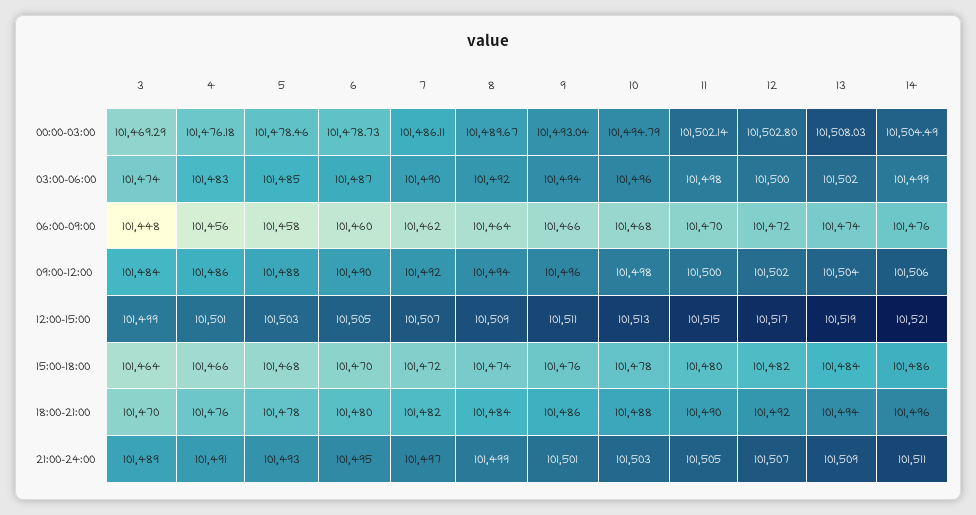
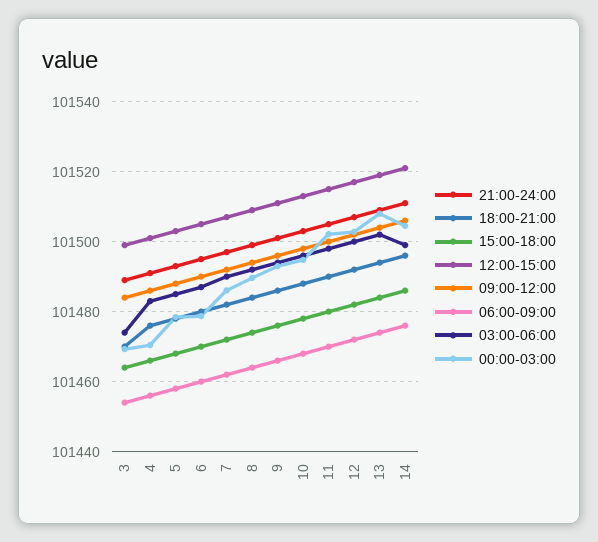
  {
    "00:00-03:00": {
      "3": 101469.29,
-     "4": 101476.18,
+     "4": 101470,
      "5": 101478.46,
      "6": 101478.73,
      "7": 101486.11,
      "8": 101489.67,
      "9": 101493.04,
      "10": 101494.79,
      "11": 101502.14,
      "12": 101502.8,
      "13": 101508.03,
      "14": 101504.49
    },
    "03:00-06:00": {
      "3": 101474,
      "4": 101483,
      "5": 101485,
      "6": 101487,
      "7": 101490,
      "8": 101492,
      "9": 101494,
      "10": 101496,
      "11": 101498,
      "12": 101500,
      "13": 101502,
      "14": 101499
    },
    "06:00-09:00": {
-     "3": 101448,
+     "3": 101454,
      "4": 101456,
      "5": 101458,
      "6": 101460,
      "7": 101462,
      "8": 101464,
      "9": 101466,
      "10": 101468,
      "11": 101470,
      "12": 101472,
      "13": 101474,
      "14": 101476
    },
    "09:00-12:00": {
      "3": 101484,
      "4": 101486,
      "5": 101488,
      "6": 101490,
      "7": 101492,
      "8": 101494,
      "9": 101496,
      "10": 101498,
      "11": 101500,
      "12": 101502,
      "13": 101504,
      "14": 101506
    },
    "12:00-15:00": {
      "3": 101499,
      "4": 101501,
      "5": 101503,
      "6": 101505,
      "7": 101507,
      "8": 101509,
      "9": 101511,
      "10": 101513,
      "11": 101515,
      "12": 101517,
      "13": 101519,
      "14": 101521
    },
    "15:00-18:00": {
      "3": 101464,
      "4": 101466,
      "5": 101468,
      "6": 101470,
      "7": 101472,
      "8": 101474,
      "9": 101476,
      "10": 101478,
      "11": 101480,
      "12": 101482,
      "13": 101484,
      "14": 101486
    },
    "18:00-21:00": {
      "3": 101470,
      "4": 101476,
      "5": 101478,
      "6": 101480,
      "7": 101482,
      "8": 101484,
      "9": 101486,
      "10": 101488,
      "11": 101490,
      "12": 101492,
      "13": 101494,
      "14": 101496
    },
    "21:00-24:00": {
      "3": 101489,
      "4": 101491,
      "5": 101493,
      "6": 101495,
      "7": 101497,
      "8": 101499,
      "9": 101501,
      "10": 101503,
      "11": 101505,
      "12": 101507,
      "13": 101509,
      "14": 101511
    }
  }

